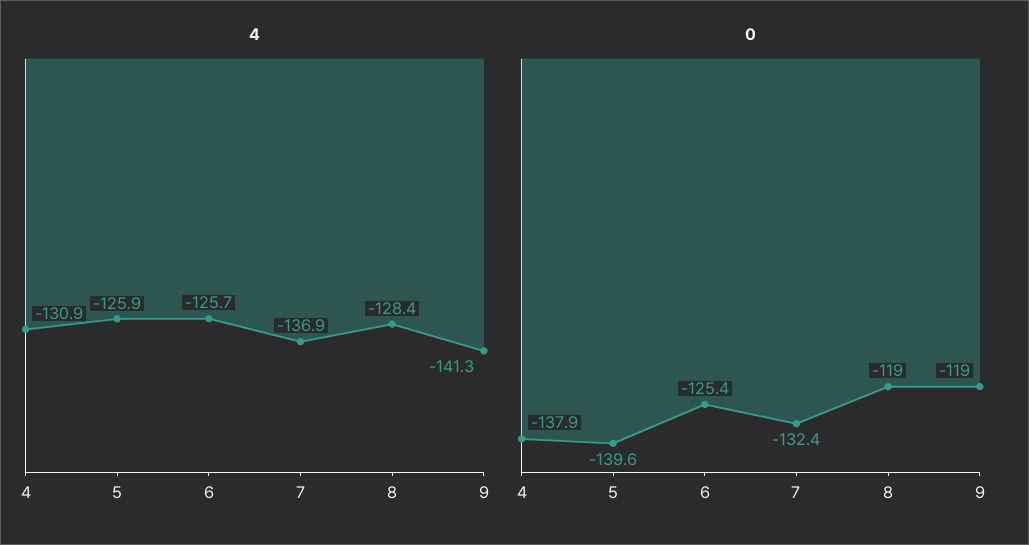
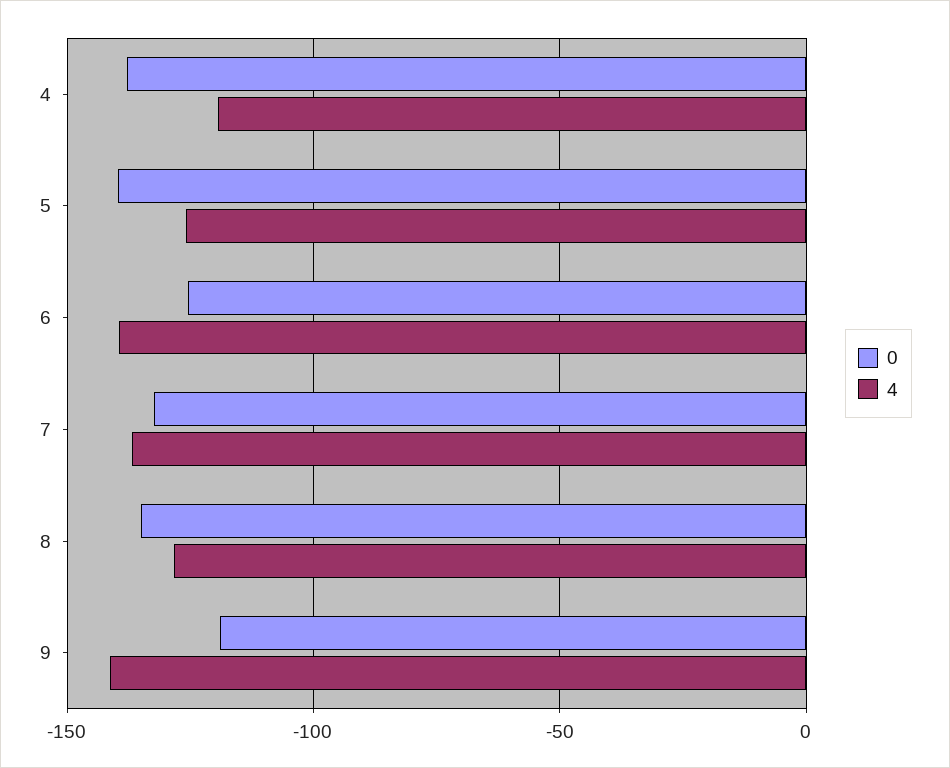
  {
    "4": {
-     "4": -130.9,
+     "4": -120,
      "5": -125.9,
-     "6": -125.7,
+     "6": -140,
      "7": -136.9,
      "8": -128.4,
      "9": -141.3
    },
    "0": {
      "4": -137.9,
      "5": -139.6,
      "6": -125.4,
      "7": -132.4,
-     "8": -119,
+     "8": -135,
      "9": -119
    }
  }

